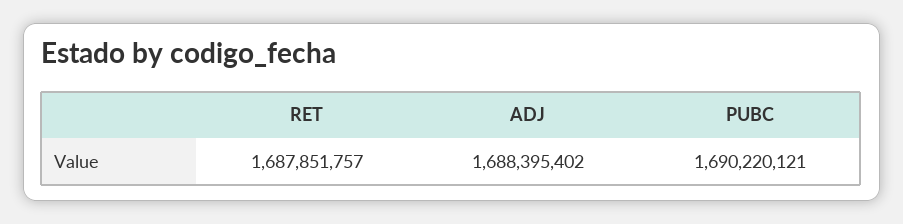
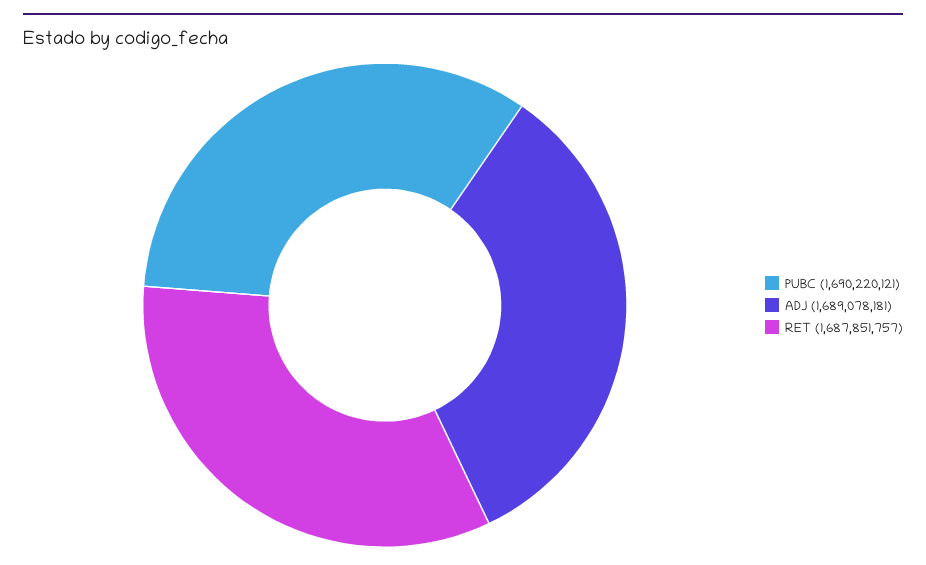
  {
    "RET": 1687851757,
-   "ADJ": 1688395402,
+   "ADJ": 1689078181,
    "PUBC": 1690220121
  }

